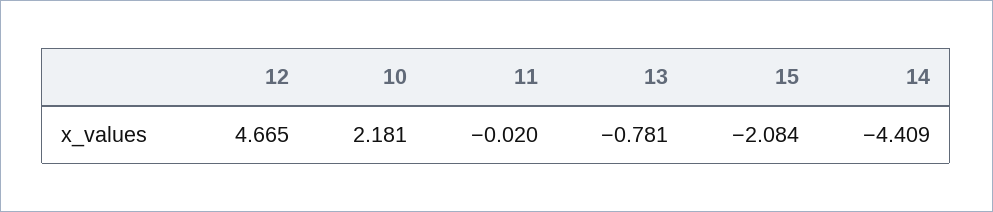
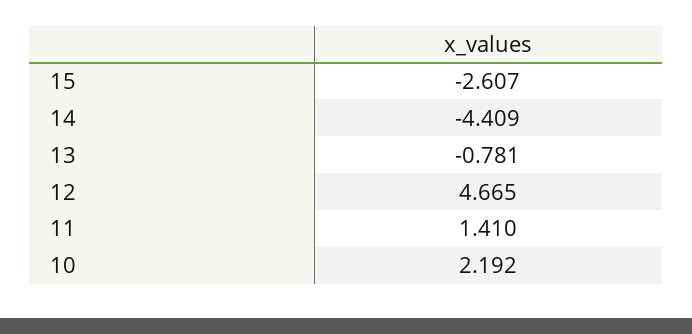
  {
    "12": 4.665,
-   "10": 2.181,
+   "10": 2.192,
-   "11": -0.02,
+   "11": 1.41,
    "13": -0.781,
-   "15": -2.084,
+   "15": -2.607,
    "14": -4.409
  }

